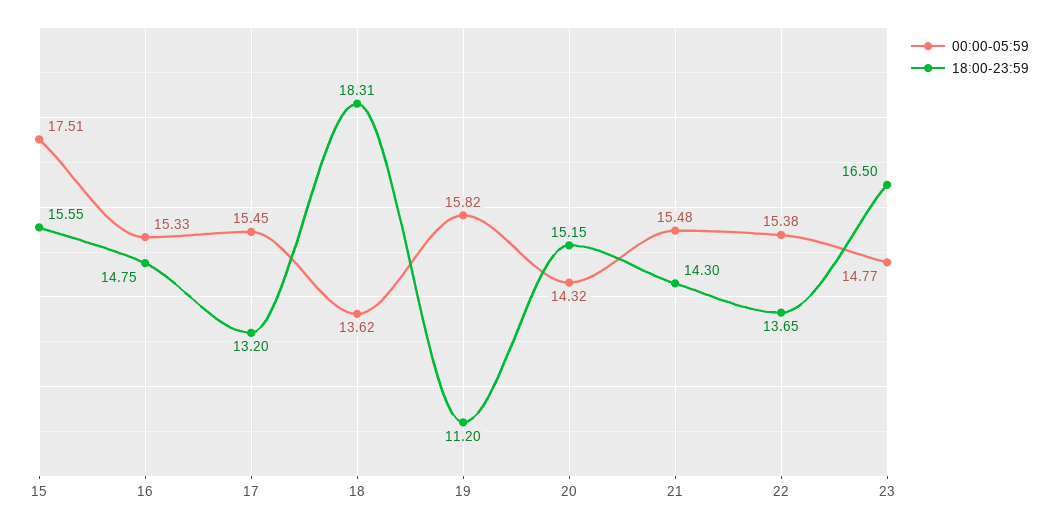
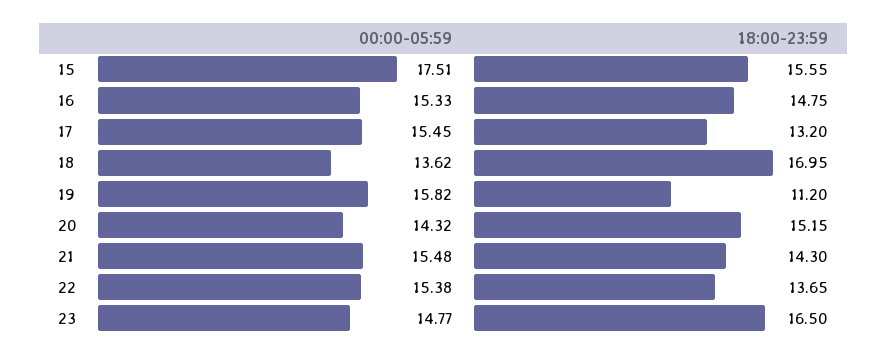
  {
    "00:00-05:59": {
      "15": 17.51,
      "16": 15.33,
      "17": 15.45,
      "18": 13.62,
      "19": 15.82,
      "20": 14.32,
      "21": 15.48,
      "22": 15.38,
      "23": 14.77
    },
    "18:00-23:59": {
      "15": 15.55,
      "16": 14.75,
      "17": 13.2,
-     "18": 18.31,
+     "18": 16.95,
      "19": 11.2,
      "20": 15.15,
      "21": 14.3,
      "22": 13.65,
      "23": 16.5
    }
  }

